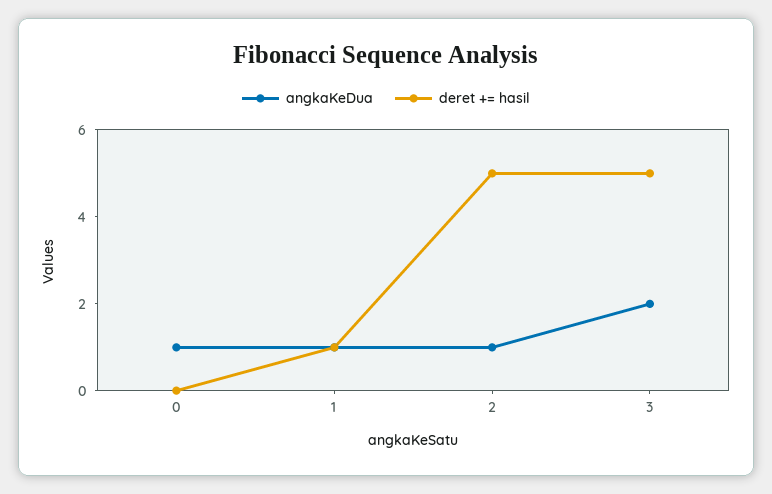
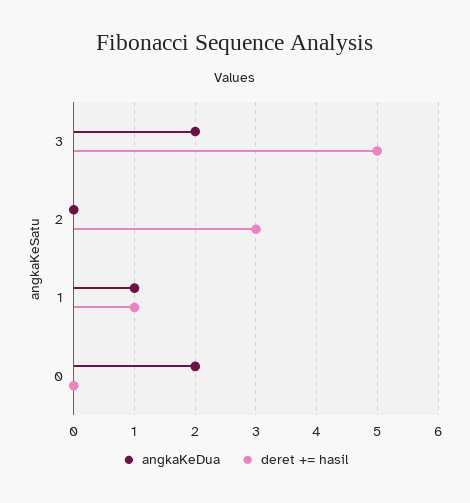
  {
    "angkaKeDua": {
-     "0": 1,
+     "0": 2,
      "1": 1,
-     "2": 1,
+     "2": 0,
      "3": 2
    },
    "deret += hasil": {
      "0": 0,
      "1": 1,
-     "2": 5,
+     "2": 3,
      "3": 5
    }
  }

